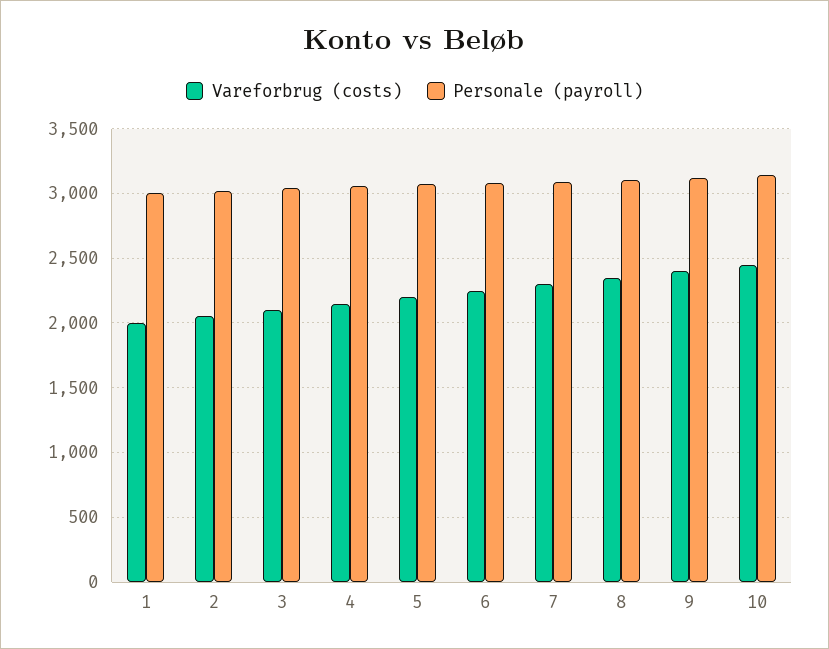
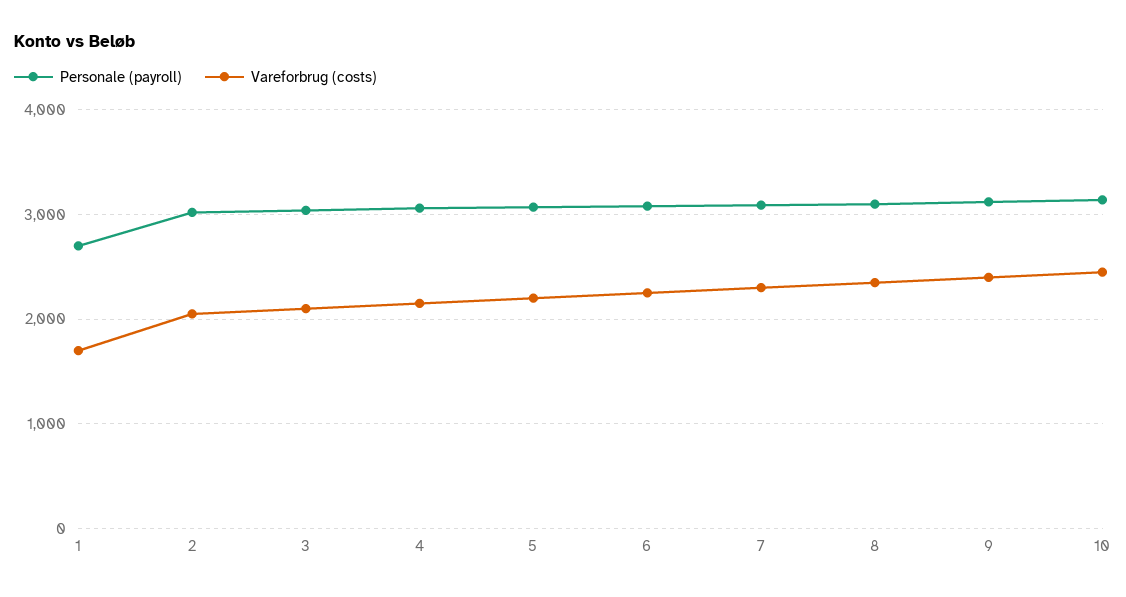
  {
    "Vareforbrug (costs)": {
-     "1": 2000,
+     "1": 1700,
      "2": 2050,
      "3": 2100,
      "4": 2150,
      "5": 2200,
      "6": 2250,
      "7": 2300,
      "8": 2350,
      "9": 2400,
      "10": 2450
    },
    "Personale (payroll)": {
-     "1": 3000,
+     "1": 2700,
      "2": 3000,
      "3": 3050,
      "4": 3050,
      "5": 3050,
      "6": 3100,
      "7": 3100,
      "8": 3100,
      "9": 3100,
      "10": 3150
    }
  }

